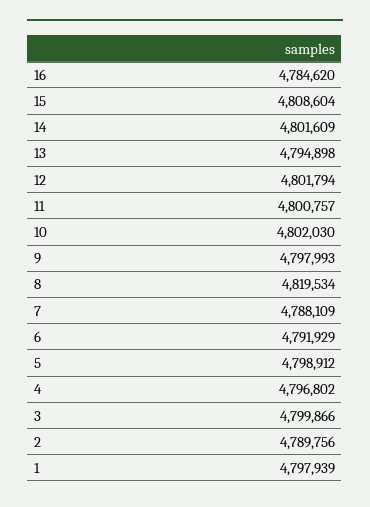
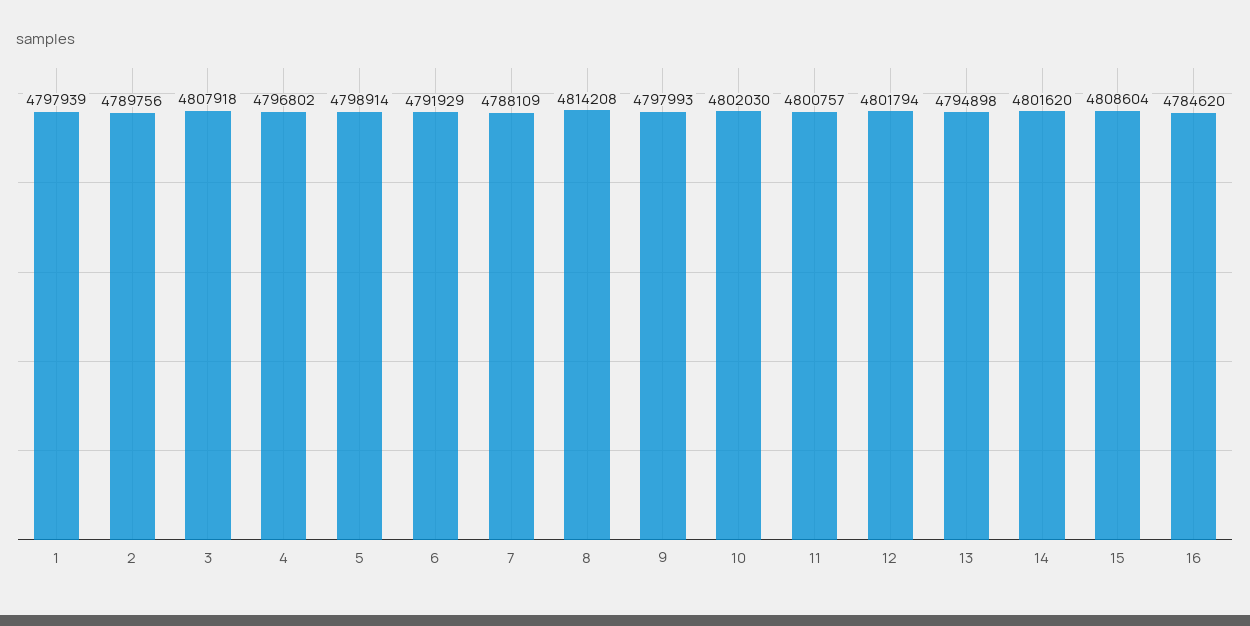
  {
    "16": 4784620,
    "15": 4808604,
-   "14": 4801609,
+   "14": 4801620,
    "13": 4794898,
    "12": 4801794,
    "11": 4800757,
    "10": 4802030,
    "9": 4797993,
-   "8": 4819534,
+   "8": 4814208,
    "7": 4788109,
    "6": 4791929,
-   "5": 4798912,
+   "5": 4798914,
    "4": 4796802,
-   "3": 4799866,
+   "3": 4807918,
    "2": 4789756,
    "1": 4797939
  }

